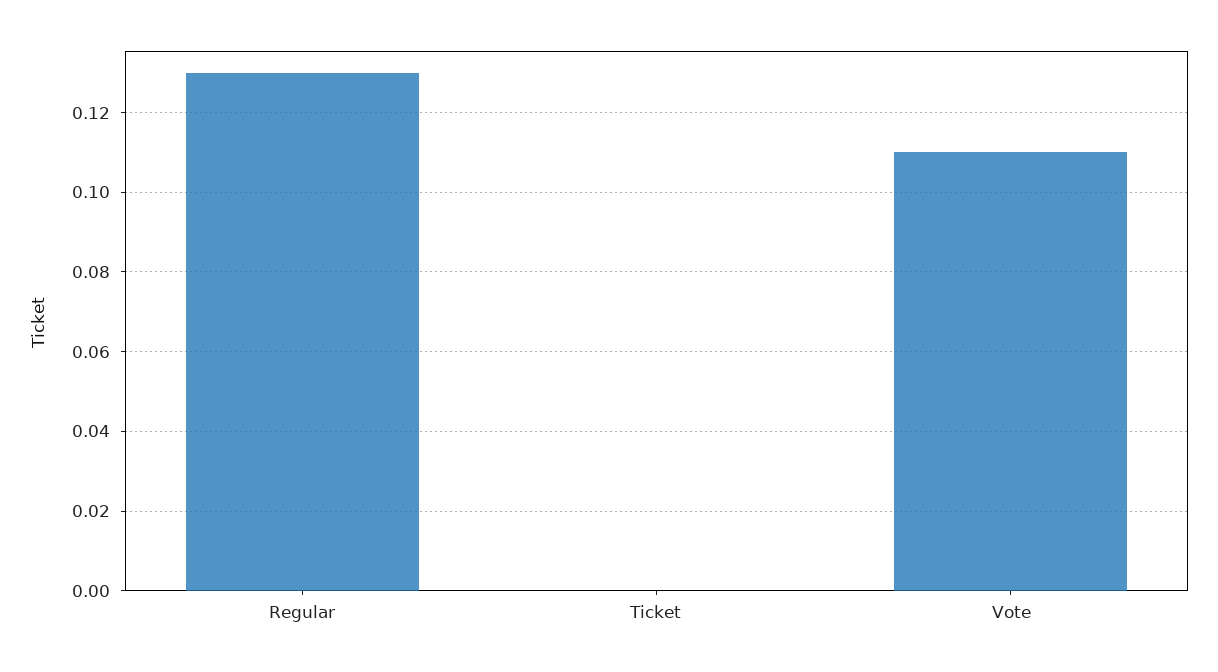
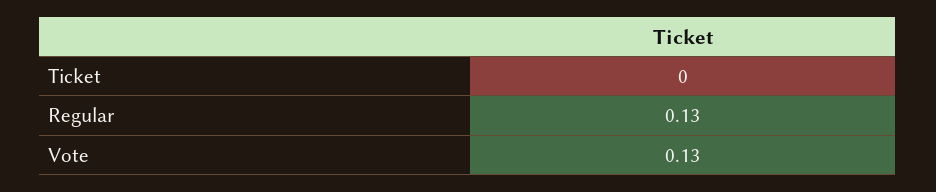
  {
    "Regular": 0.13,
    "Ticket": 0,
-   "Vote": 0.11
+   "Vote": 0.13
  }

